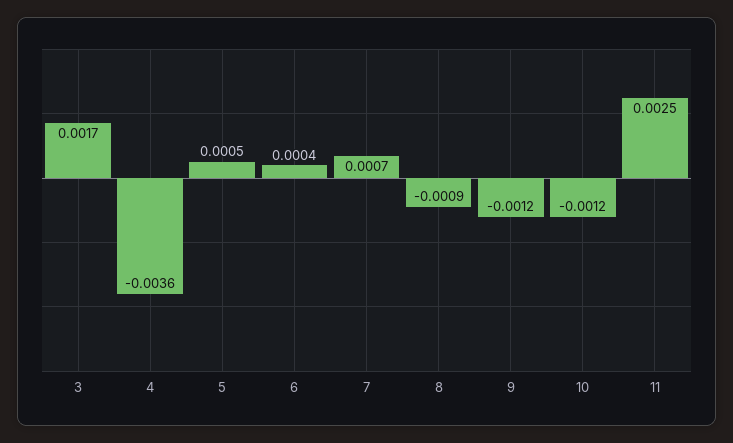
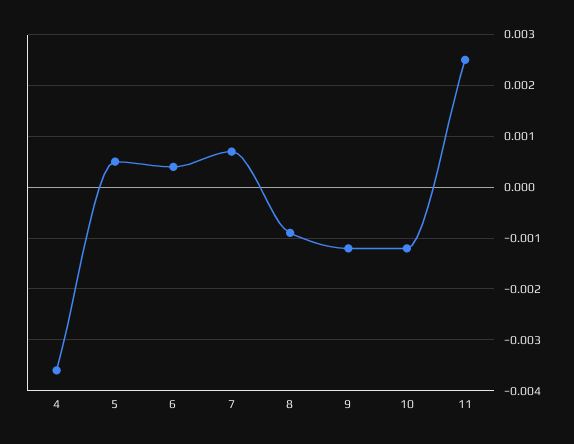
  {
-   "3": 0.0017,
    "4": -0.0036,
    "5": 0.0005,
    "6": 0.0004,
    "7": 0.0007,
    "8": -0.0009,
    "9": -0.0012,
    "10": -0.0012,
    "11": 0.0025
  }

